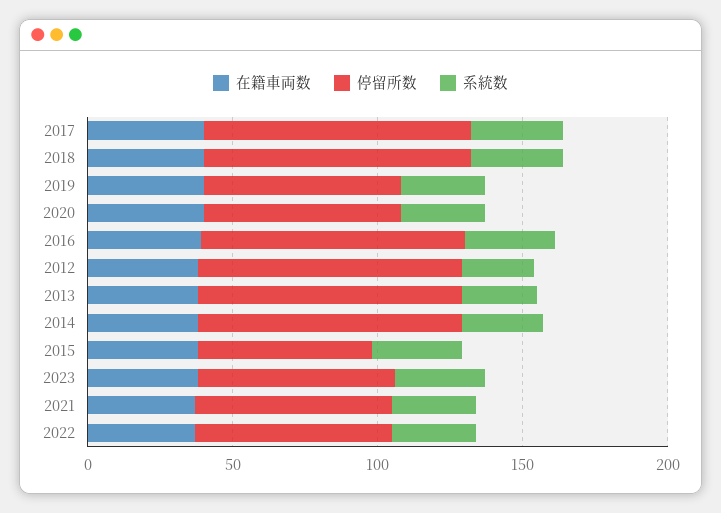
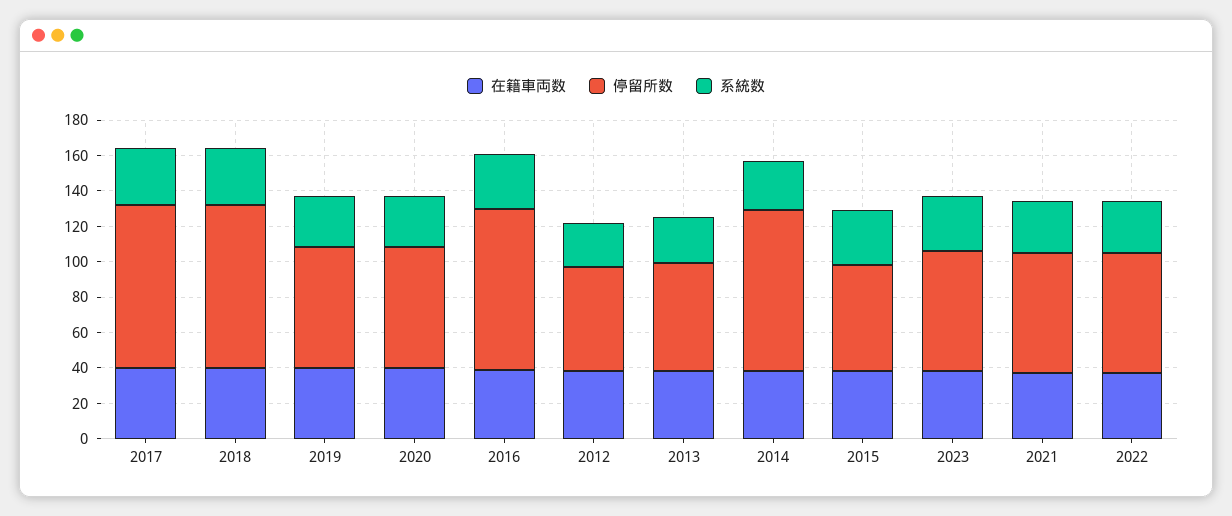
  {
    "在籍車両数": {
      "2017": 40,
      "2018": 40,
      "2019": 40,
      "2020": 40,
      "2016": 40,
      "2012": 40,
      "2013": 40,
      "2014": 40,
      "2015": 40,
      "2023": 40,
      "2021": 35,
      "2022": 35
    },
    "停留所数": {
      "2017": 90,
      "2018": 90,
      "2019": 70,
      "2020": 70,
      "2016": 90,
-     "2012": 90,
+     "2012": 60,
-     "2013": 90,
+     "2013": 60,
      "2014": 90,
      "2015": 60,
      "2023": 70,
      "2021": 70,
      "2022": 70
    },
    "系統数": {
      "2017": 30,
      "2018": 30,
      "2019": 30,
      "2020": 30,
      "2016": 30,
      "2012": 25,
      "2013": 25,
      "2014": 30,
      "2015": 30,
      "2023": 30,
      "2021": 30,
      "2022": 30
    }
  }

